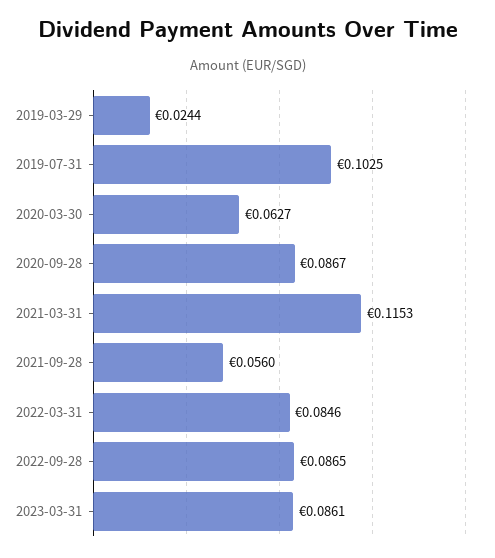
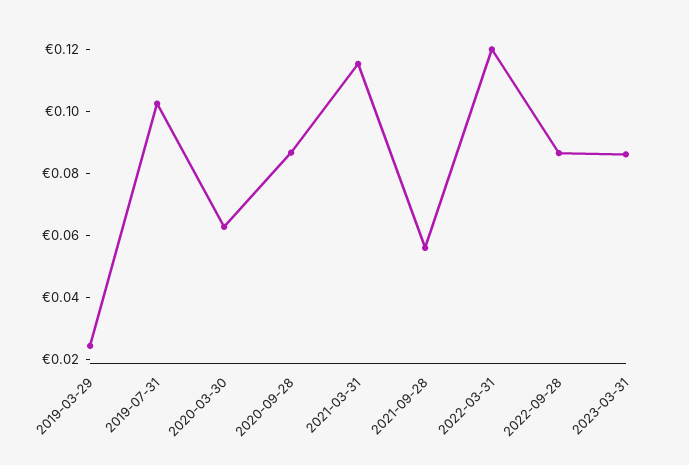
  {
    "2019-03-29": 0.0244,
    "2019-07-31": 0.1025,
    "2020-03-30": 0.0627,
    "2020-09-28": 0.0867,
    "2021-03-31": 0.1153,
    "2021-09-28": 0.056,
-   "2022-03-31": 0.0846,
+   "2022-03-31": 0.12,
    "2022-09-28": 0.0865,
    "2023-03-31": 0.0861
  }

